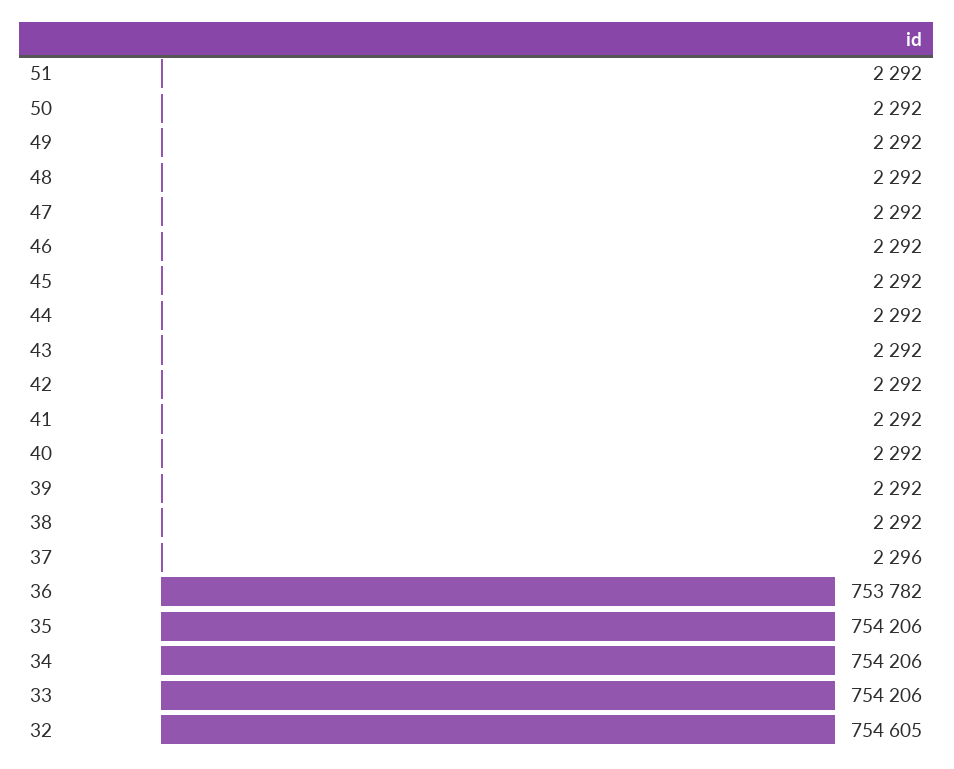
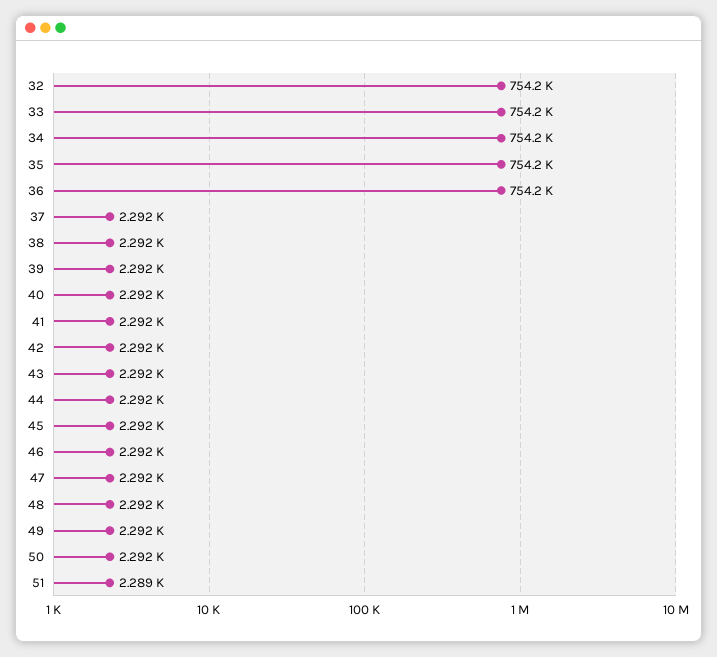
  {
-   "51": 2292,
+   "51": 2289,
    "50": 2292,
    "49": 2292,
    "48": 2292,
    "47": 2292,
    "46": 2292,
    "45": 2292,
    "44": 2292,
    "43": 2292,
    "42": 2292,
    "41": 2292,
    "40": 2292,
    "39": 2292,
    "38": 2292,
-   "37": 2296,
+   "37": 2292,
-   "36": 753782,
+   "36": 754200,
    "35": 754206,
    "34": 754206,
    "33": 754206,
-   "32": 754605
+   "32": 754200
  }

